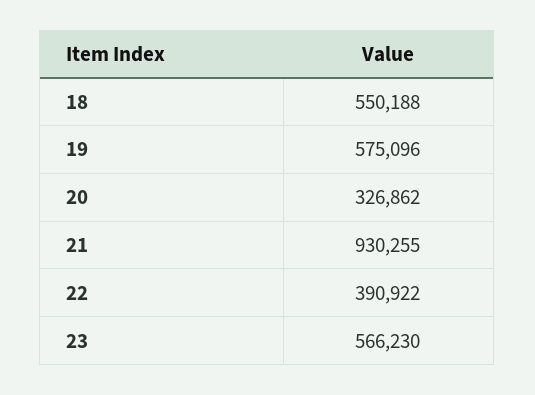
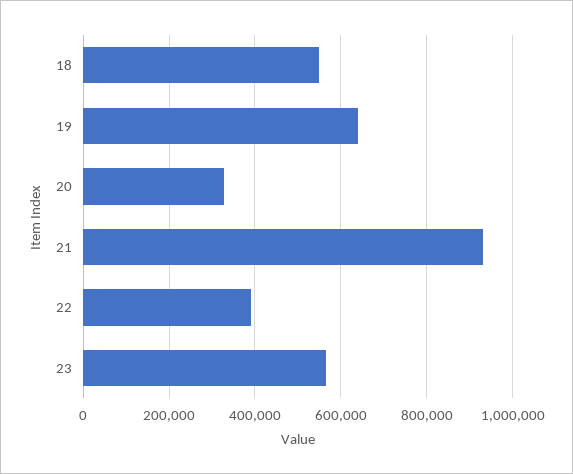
  {
    "18": 550188,
-   "19": 575096,
+   "19": 640000,
    "20": 326862,
    "21": 930255,
    "22": 390922,
    "23": 566230
  }

